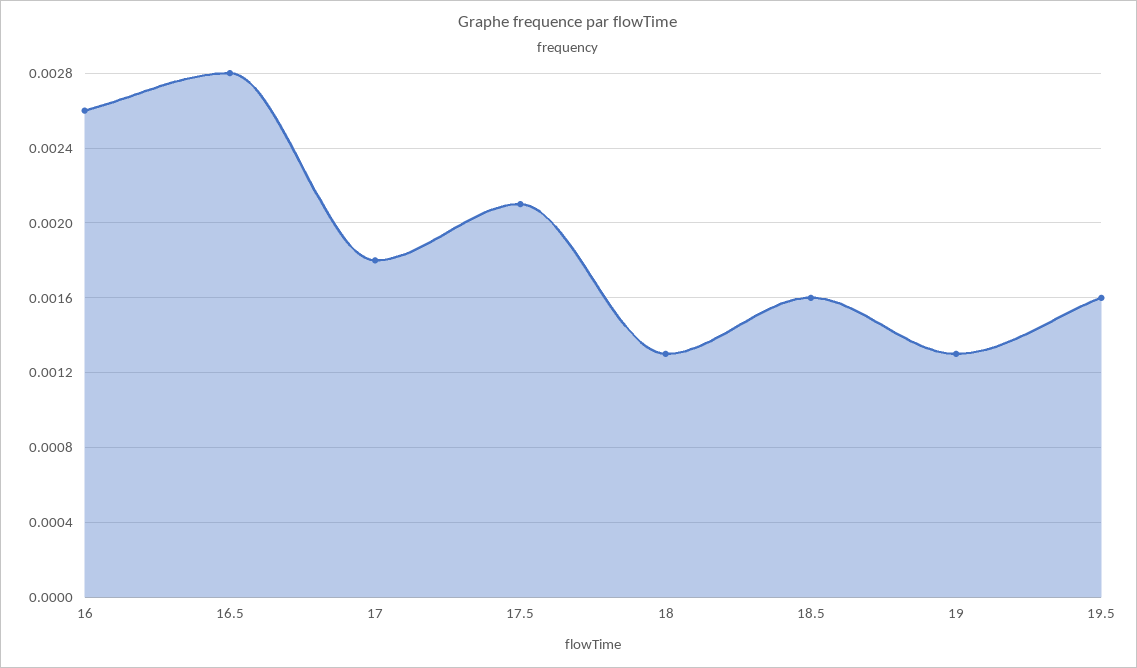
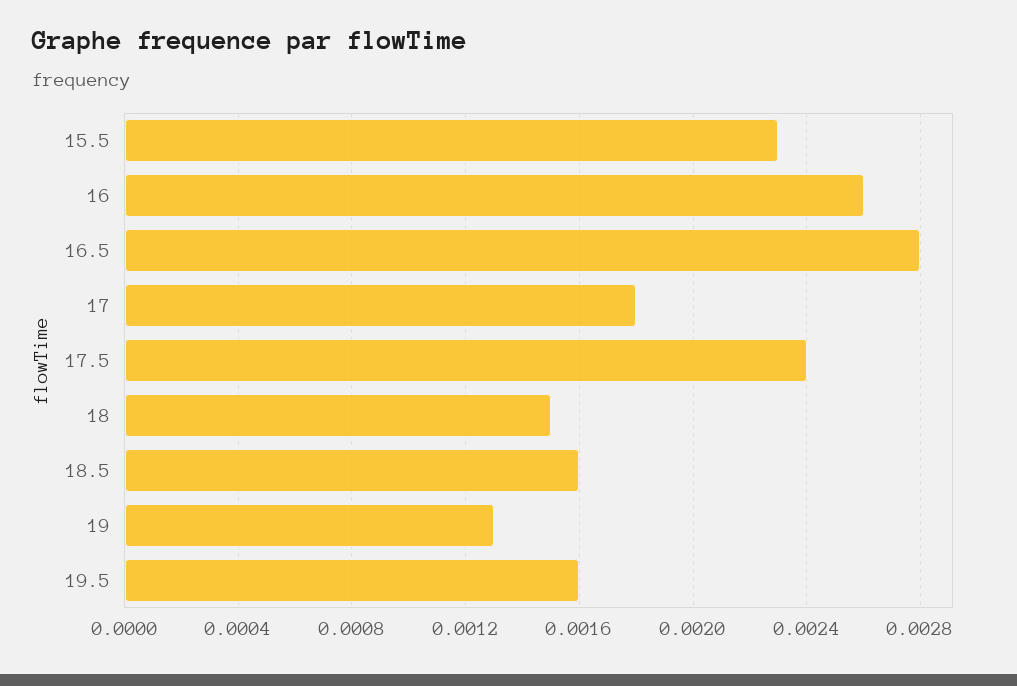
  {
    "16": 0.0026,
    "16.5": 0.0028,
    "17": 0.0018,
-   "17.5": 0.0021,
+   "17.5": 0.0024,
-   "18": 0.0013,
+   "18": 0.0015,
    "18.5": 0.0016,
    "19": 0.0013,
-   "19.5": 0.0016
+   "19.5": 0.0016,
+   "15.5": 0.0023
  }

